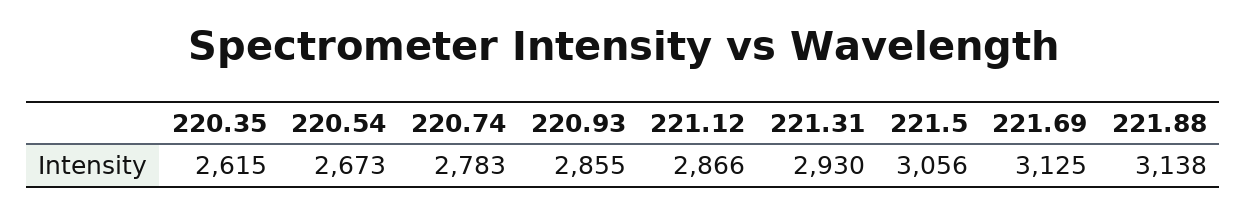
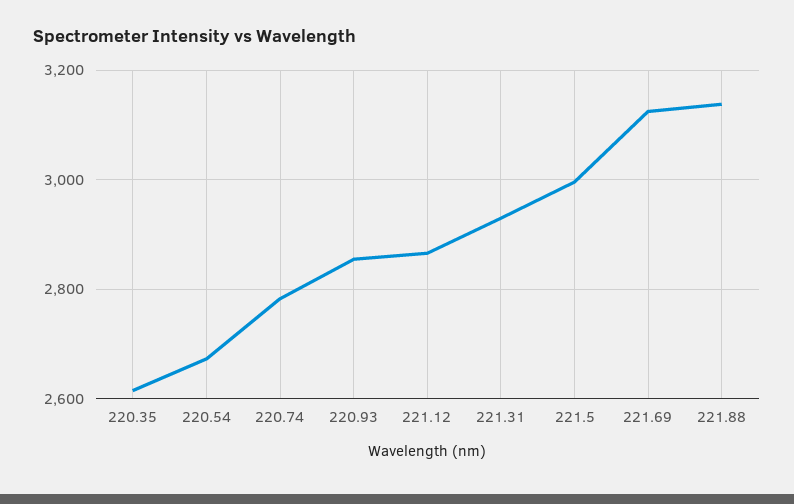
  {
    "220.35": 2615,
    "220.54": 2673,
    "220.74": 2783,
    "220.93": 2855,
    "221.12": 2866,
    "221.31": 2930,
-   "221.5": 3056,
+   "221.5": 3000,
    "221.69": 3125,
    "221.88": 3138
  }

